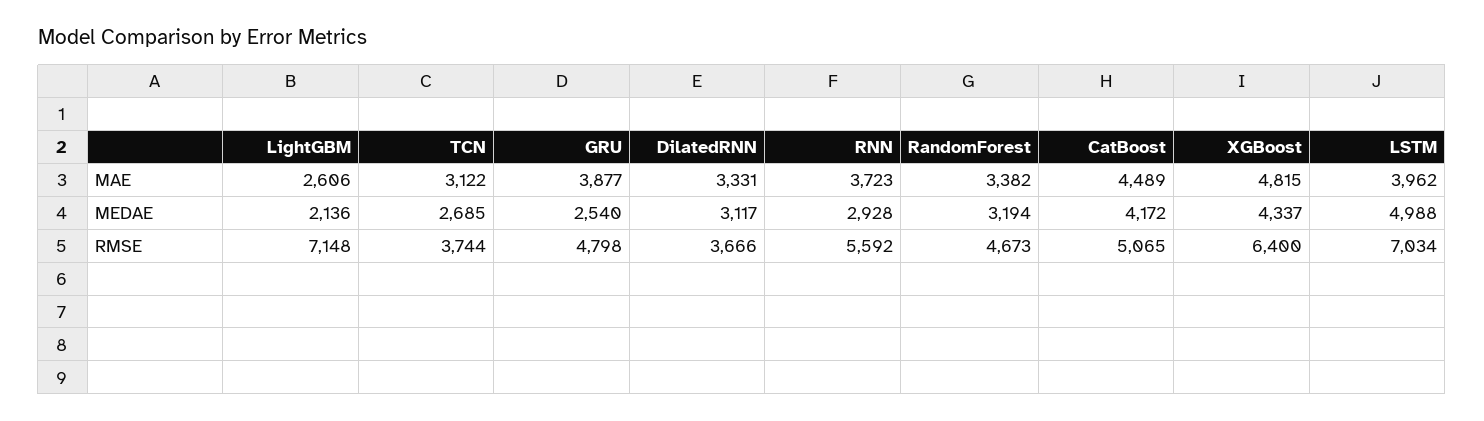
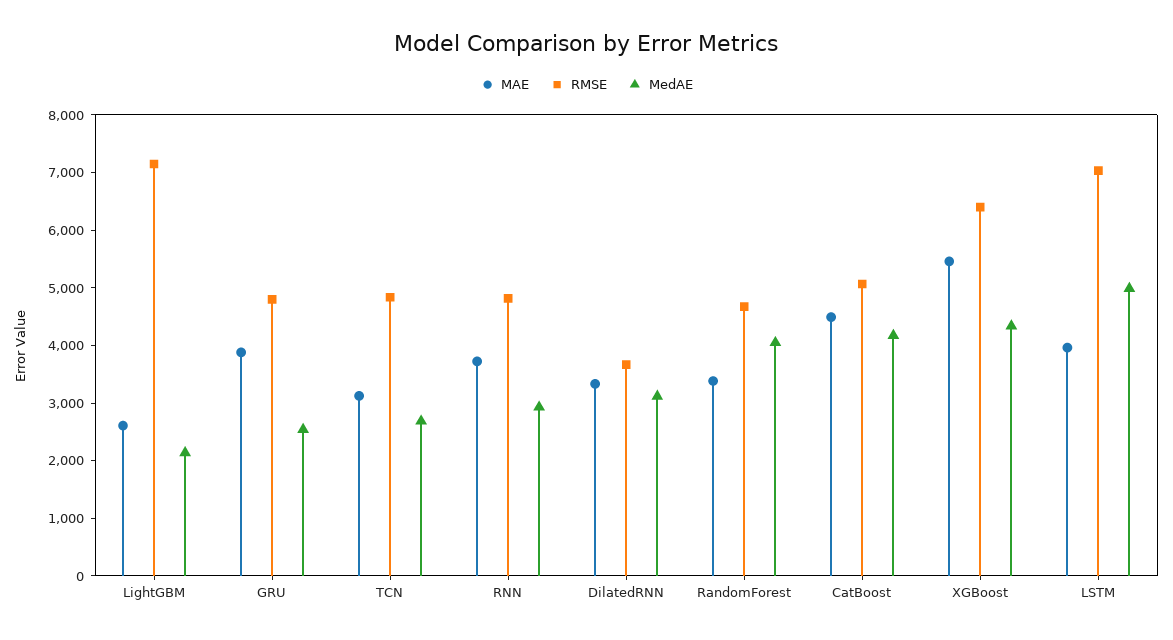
  {
    "MAE": {
      "LightGBM": 2606,
      "TCN": 3122,
      "GRU": 3877,
      "DilatedRNN": 3331,
      "RNN": 3723,
      "RandomForest": 3382,
      "CatBoost": 4489,
-     "XGBoost": 4815,
+     "XGBoost": 5400,
      "LSTM": 3962
    },
    "MEDAE": {
      "LightGBM": 2136,
      "TCN": 2685,
      "GRU": 2540,
      "DilatedRNN": 3117,
      "RNN": 2928,
-     "RandomForest": 3194,
+     "RandomForest": 4000,
      "CatBoost": 4172,
      "XGBoost": 4337,
      "LSTM": 4988
    },
    "RMSE": {
      "LightGBM": 7148,
-     "TCN": 3744,
+     "TCN": 4800,
      "GRU": 4798,
      "DilatedRNN": 3666,
-     "RNN": 5592,
+     "RNN": 4800,
      "RandomForest": 4673,
      "CatBoost": 5065,
      "XGBoost": 6400,
      "LSTM": 7034
    }
  }

